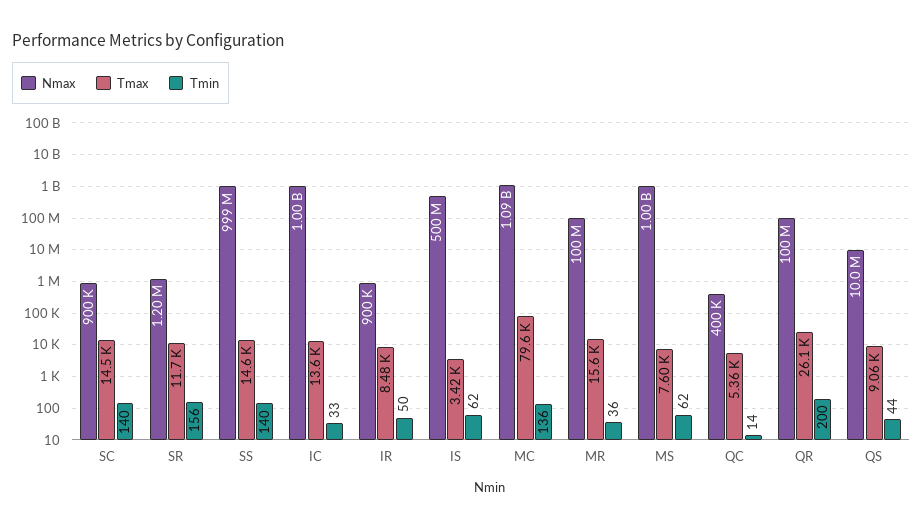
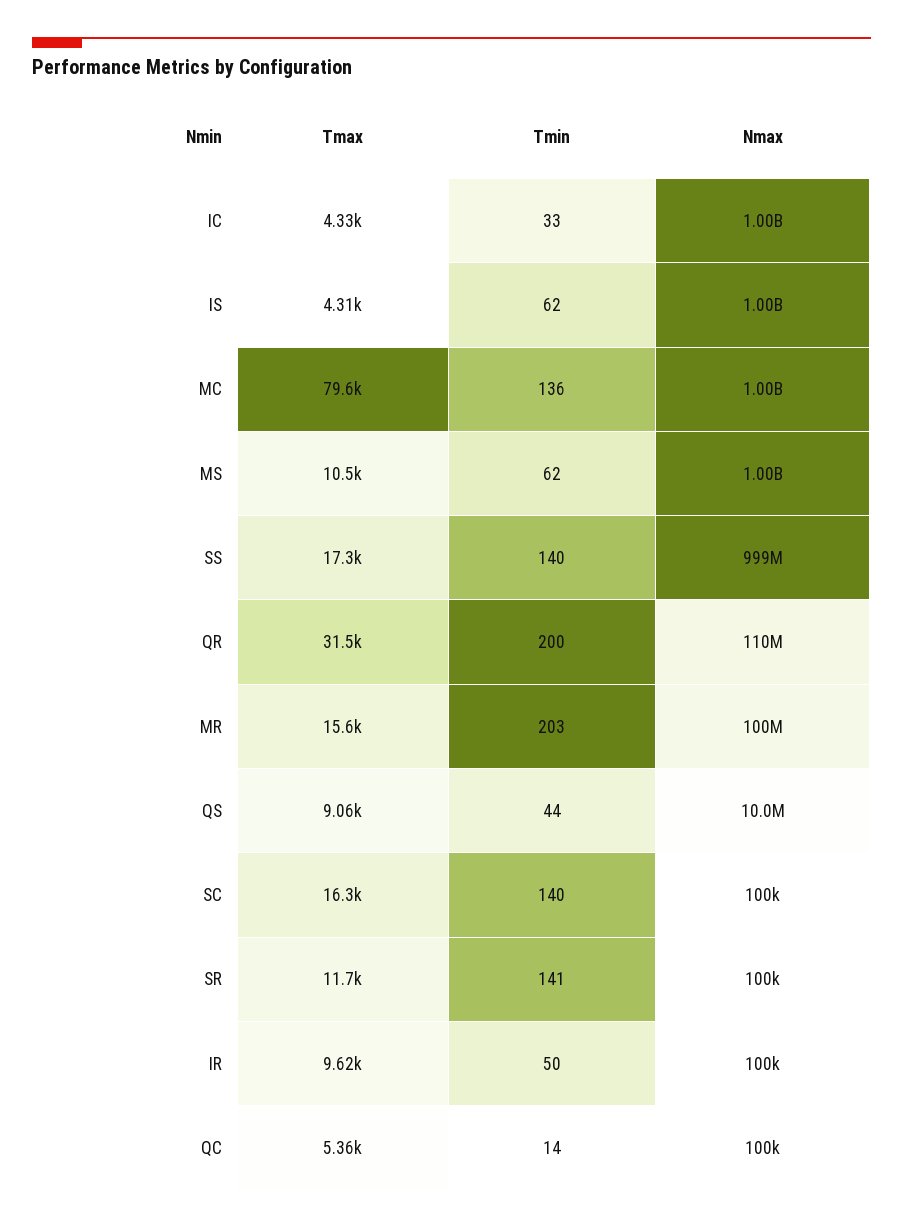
  {
    "Nmax": {
-     "SC": 900000,
+     "SC": 100000,
-     "SR": 1200000,
+     "SR": 100000,
      "SS": 999000000,
      "IC": 1000000000,
-     "IR": 900000,
+     "IR": 100000,
-     "IS": 500000000,
+     "IS": 1000000000,
-     "MC": 1090000000,
+     "MC": 1000000000,
      "MR": 100000000,
      "MS": 1000000000,
-     "QC": 400000,
+     "QC": 100000,
-     "QR": 100000000,
+     "QR": 110000000,
      "QS": 10000000
    },
    "Tmax": {
-     "SC": 14500,
+     "SC": 16300,
      "SR": 11700,
-     "SS": 14600,
+     "SS": 17300,
-     "IC": 13600,
+     "IC": 4330,
-     "IR": 8480,
+     "IR": 9620,
-     "IS": 3420,
+     "IS": 4310,
      "MC": 79600,
      "MR": 15600,
-     "MS": 7600,
+     "MS": 10500,
      "QC": 5360,
-     "QR": 26100,
+     "QR": 31500,
      "QS": 9060
    },
    "Tmin": {
      "SC": 140,
-     "SR": 156,
+     "SR": 141,
      "SS": 140,
      "IC": 33,
      "IR": 50,
      "IS": 62,
      "MC": 136,
-     "MR": 36,
+     "MR": 203,
      "MS": 62,
      "QC": 14,
      "QR": 200,
      "QS": 44
    }
  }

